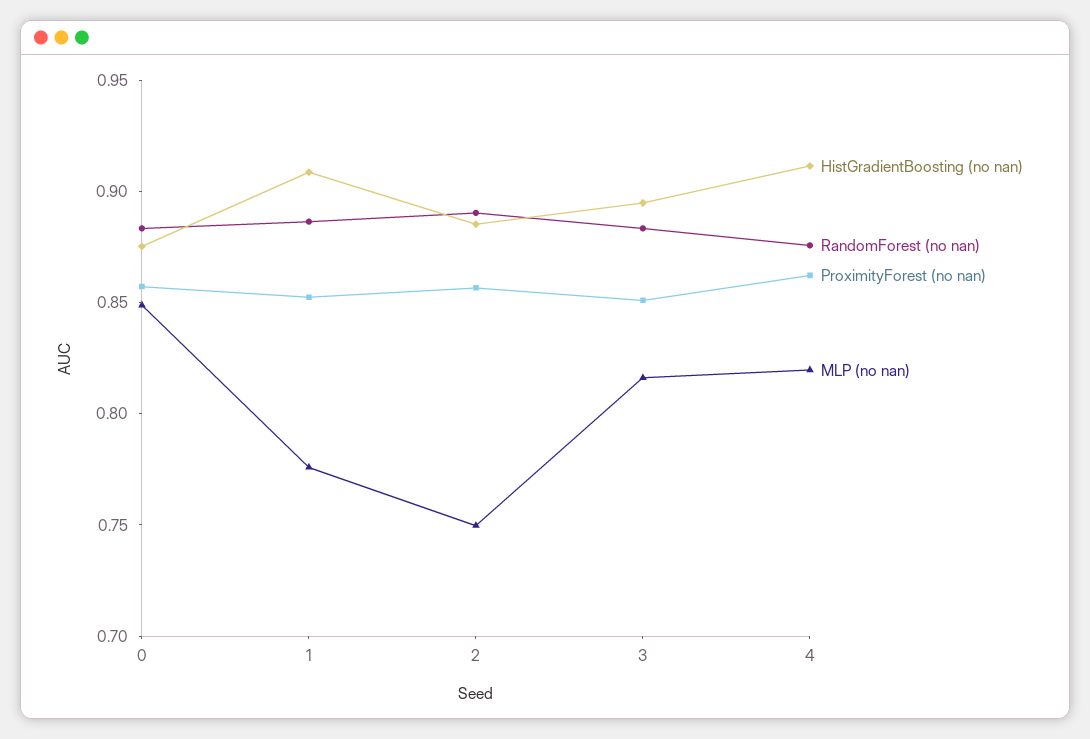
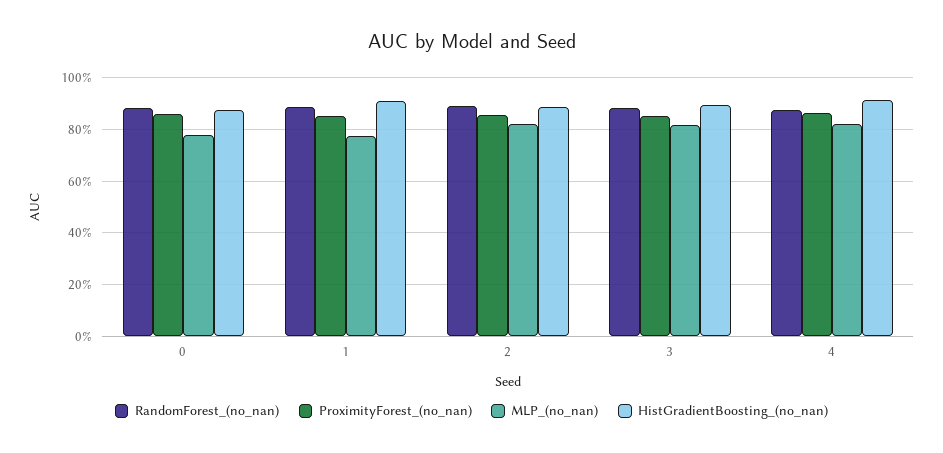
  {
    "HistGradientBoosting (no nan)": {
      "0": 0.88,
      "1": 0.91,
      "2": 0.89,
      "3": 0.89,
      "4": 0.91
    },
    "RandomForest (no nan)": {
      "0": 0.88,
      "1": 0.89,
      "2": 0.89,
      "3": 0.88,
      "4": 0.88
    },
    "ProximityForest (no nan)": {
      "0": 0.86,
      "1": 0.85,
      "2": 0.86,
      "3": 0.85,
      "4": 0.86
    },
    "MLP (no nan)": {
-     "0": 0.85,
+     "0": 0.775,
      "1": 0.78,
-     "2": 0.75,
+     "2": 0.825,
      "3": 0.82,
      "4": 0.82
    }
  }

